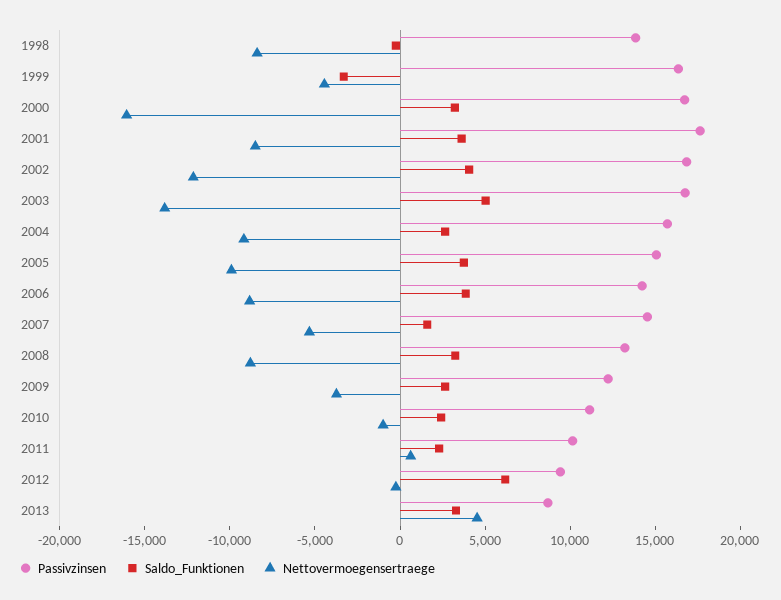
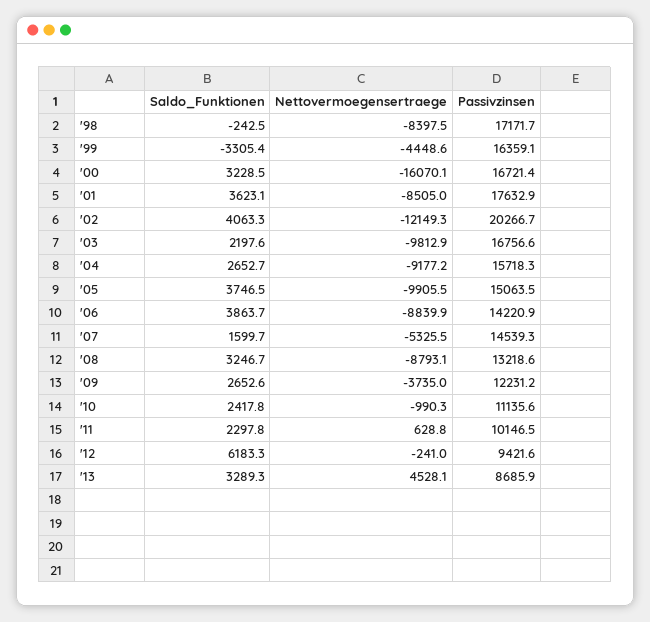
  {
    "Passivzinsen": {
-     "1998": 14000,
+     "1998": 17171.7,
      "1999": 16359.1,
      "2000": 16721.4,
      "2001": 17632.9,
-     "2002": 17000,
+     "2002": 20266.7,
      "2003": 16756.6,
      "2004": 15718.3,
      "2005": 15063.5,
      "2006": 14220.9,
      "2007": 14539.3,
      "2008": 13218.6,
      "2009": 12231.2,
      "2010": 11135.6,
      "2011": 10146.5,
      "2012": 9421.6,
      "2013": 8685.9
    },
    "Saldo_Funktionen": {
      "1998": -242.5,
      "1999": -3305.4,
      "2000": 3228.5,
      "2001": 3623.1,
      "2002": 4063.3,
-     "2003": 5000,
+     "2003": 2197.6,
      "2004": 2652.7,
      "2005": 3746.5,
      "2006": 3863.7,
      "2007": 1599.7,
      "2008": 3246.7,
      "2009": 2652.6,
      "2010": 2417.8,
      "2011": 2297.8,
      "2012": 6183.3,
      "2013": 3289.3
    },
    "Nettovermoegensertraege": {
      "1998": -8397.5,
      "1999": -4448.6,
      "2000": -16070.1,
      "2001": -8505,
      "2002": -12149.3,
-     "2003": -14000,
+     "2003": -9812.9,
      "2004": -9177.2,
      "2005": -9905.5,
      "2006": -8839.9,
      "2007": -5325.5,
      "2008": -8793.1,
      "2009": -3735,
      "2010": -990.3,
      "2011": 628.8,
      "2012": -241,
      "2013": 4528.1
    }
  }

